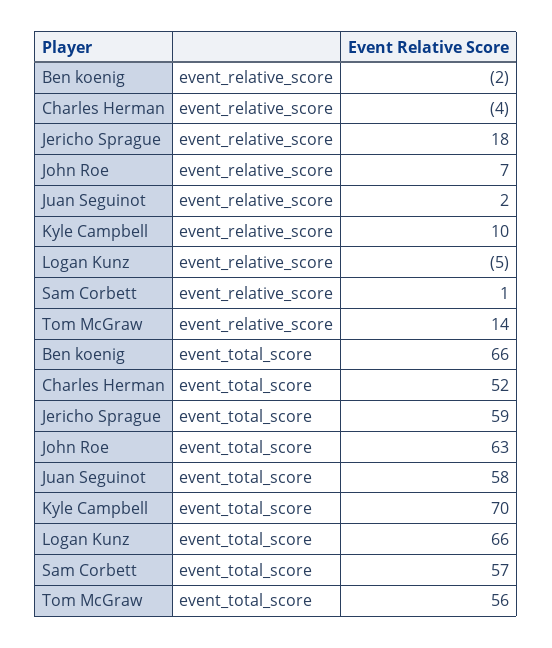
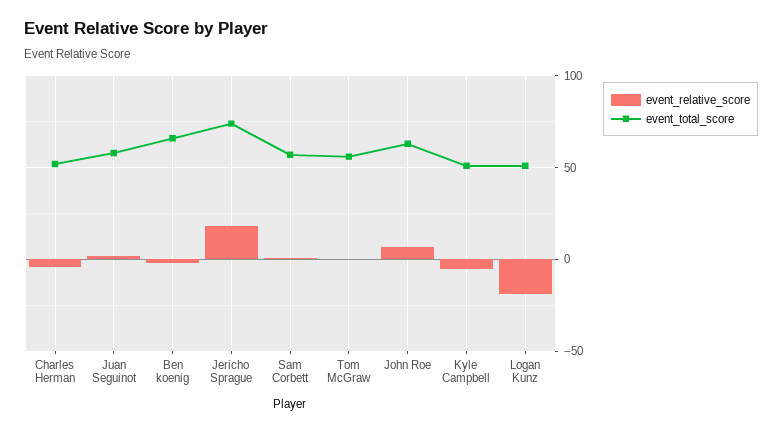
  {
    "event_relative_score": {
      "Ben koenig": -2,
      "Charles Herman": -4,
      "Jericho Sprague": 18,
      "John Roe": 7,
      "Juan Seguinot": 2,
-     "Kyle Campbell": 10,
+     "Kyle Campbell": -5,
-     "Logan Kunz": -5,
+     "Logan Kunz": -20,
      "Sam Corbett": 1,
-     "Tom McGraw": 14
+     "Tom McGraw": 0
    },
    "event_total_score": {
      "Ben koenig": 66,
      "Charles Herman": 52,
-     "Jericho Sprague": 59,
+     "Jericho Sprague": 75,
      "John Roe": 63,
      "Juan Seguinot": 58,
-     "Kyle Campbell": 70,
+     "Kyle Campbell": 50,
-     "Logan Kunz": 66,
+     "Logan Kunz": 50,
      "Sam Corbett": 57,
      "Tom McGraw": 56
    }
  }

